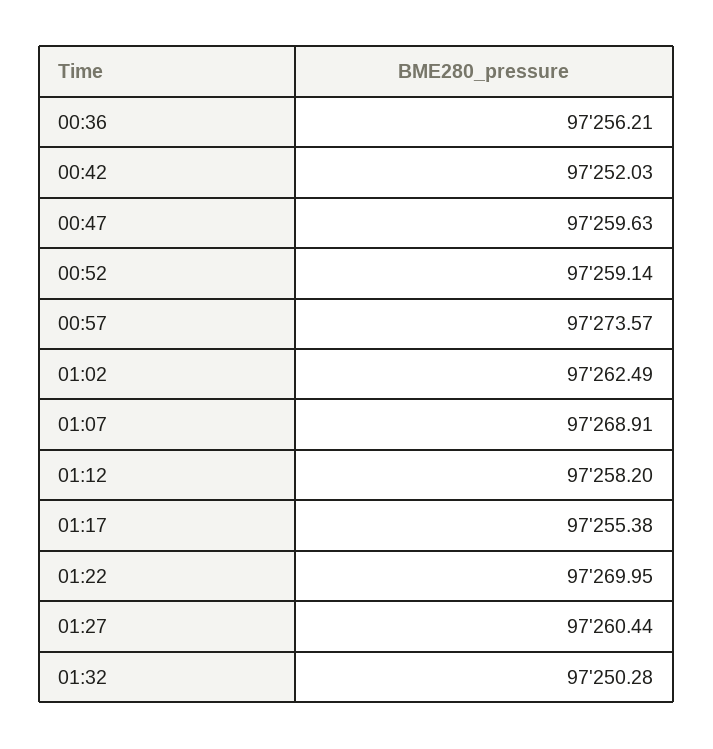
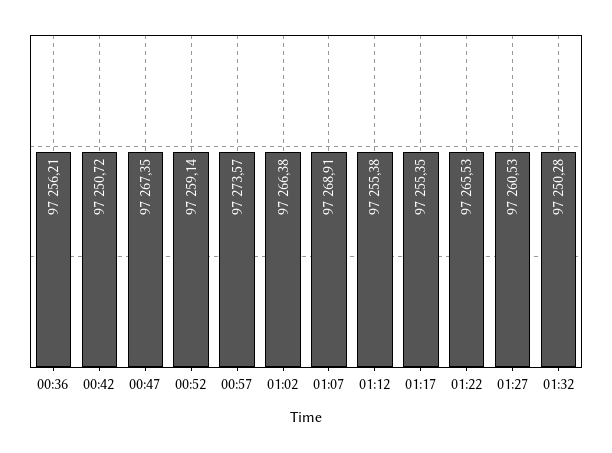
  {
    "00:36": 97256.21,
-   "00:42": 97252.03,
+   "00:42": 97250.72,
-   "00:47": 97259.63,
+   "00:47": 97267.35,
    "00:52": 97259.14,
    "00:57": 97273.57,
-   "01:02": 97262.49,
+   "01:02": 97266.38,
    "01:07": 97268.91,
-   "01:12": 97258.2,
+   "01:12": 97255.38,
-   "01:17": 97255.38,
+   "01:17": 97255.35,
-   "01:22": 97269.95,
+   "01:22": 97265.53,
-   "01:27": 97260.44,
+   "01:27": 97260.53,
    "01:32": 97250.28
  }

